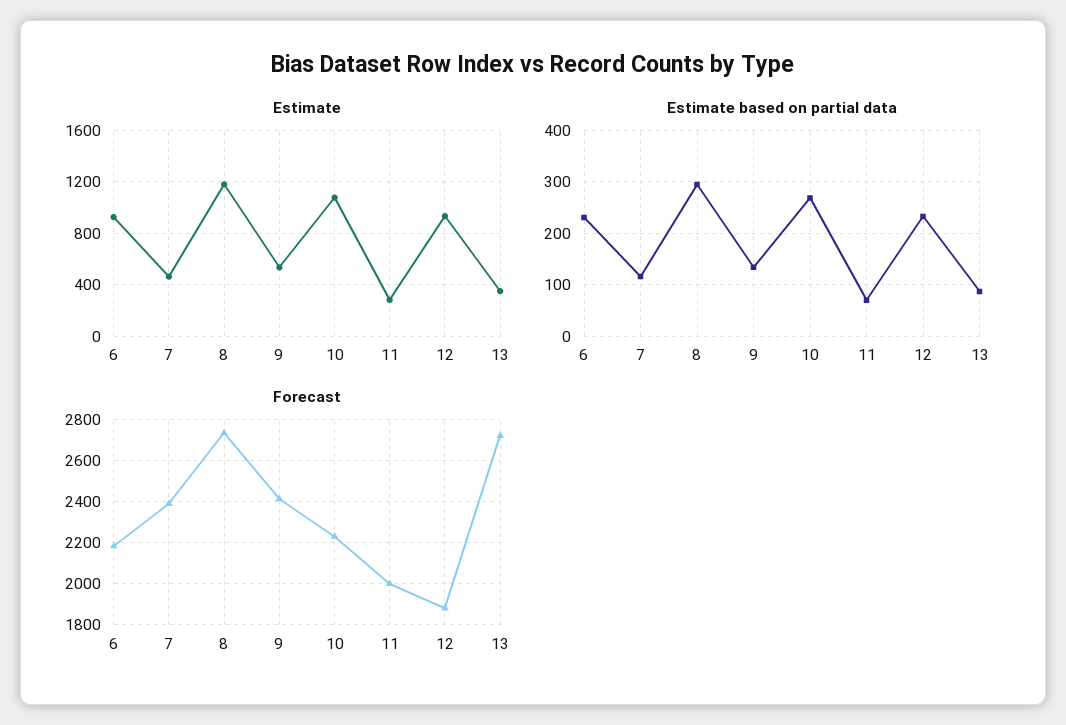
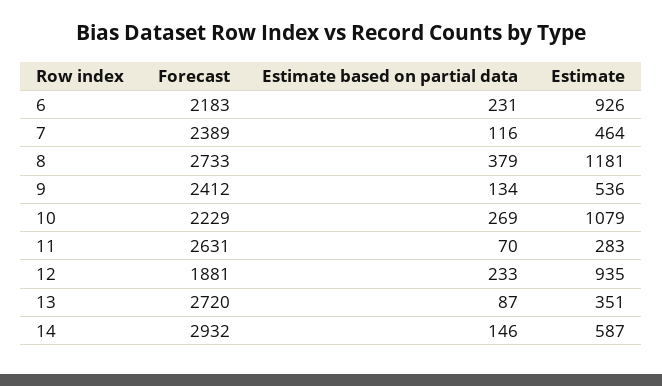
  {
    "Estimate": {
      "6": 926,
      "7": 464,
      "8": 1181,
      "9": 536,
      "10": 1079,
      "11": 283,
      "12": 935,
-     "13": 351
+     "13": 351,
+     "14": 587
    },
    "Estimate based on partial data": {
      "6": 231,
      "7": 116,
-     "8": 300,
+     "8": 379,
      "9": 134,
      "10": 269,
      "11": 70,
      "12": 233,
-     "13": 87
+     "13": 87,
+     "14": 146
    },
    "Forecast": {
      "6": 2183,
      "7": 2389,
      "8": 2733,
      "9": 2412,
      "10": 2229,
-     "11": 2000,
+     "11": 2631,
      "12": 1881,
-     "13": 2720
+     "13": 2720,
+     "14": 2932
    }
  }

